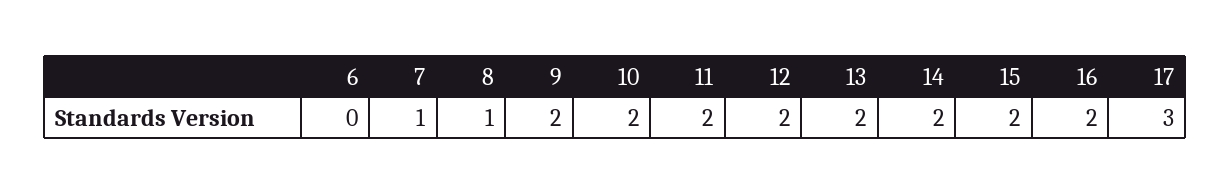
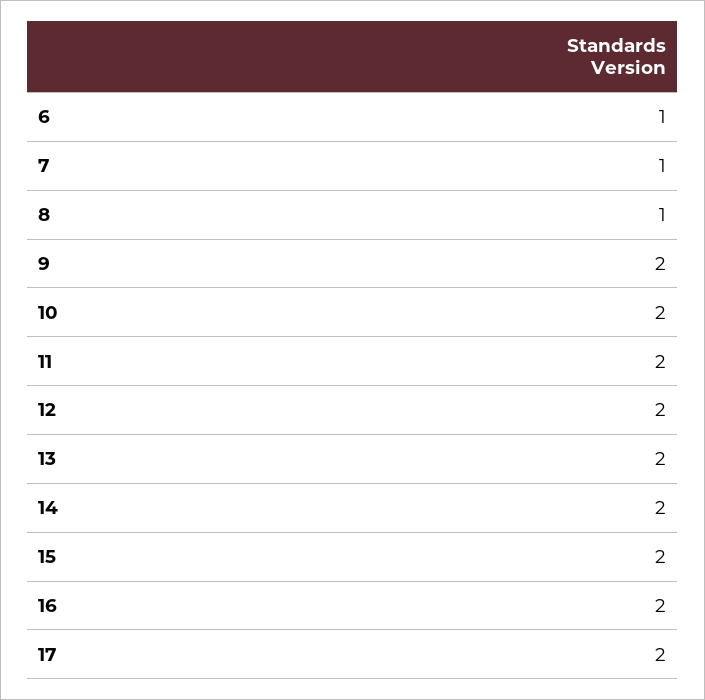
  {
-   "6": 0,
+   "6": 1,
    "7": 1,
    "8": 1,
    "9": 2,
    "10": 2,
    "11": 2,
    "12": 2,
    "13": 2,
    "14": 2,
    "15": 2,
    "16": 2,
-   "17": 3
+   "17": 2
  }

